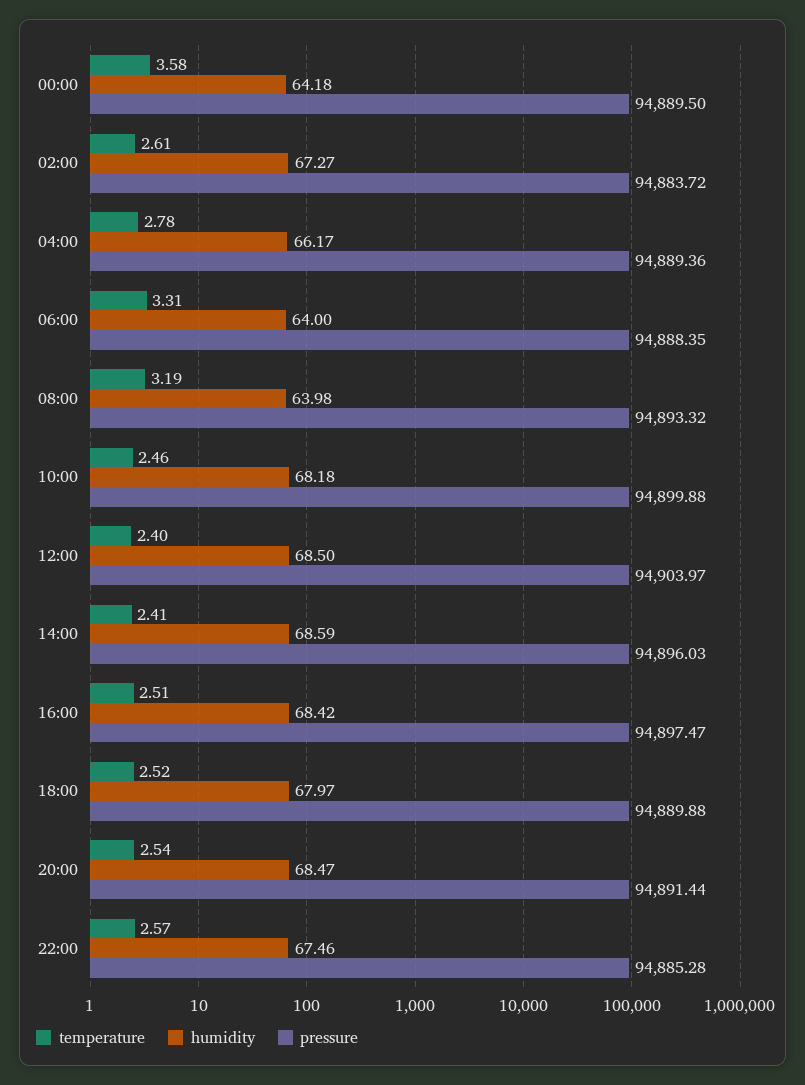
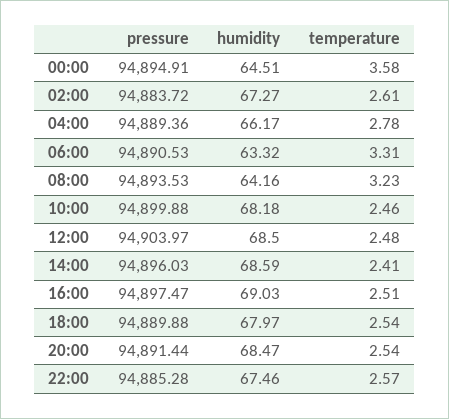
  {
    "temperature": {
      "00:00": 3.58,
      "02:00": 2.61,
      "04:00": 2.78,
      "06:00": 3.31,
-     "08:00": 3.19,
+     "08:00": 3.23,
      "10:00": 2.46,
-     "12:00": 2.4,
+     "12:00": 2.48,
      "14:00": 2.41,
      "16:00": 2.51,
-     "18:00": 2.52,
+     "18:00": 2.54,
      "20:00": 2.54,
      "22:00": 2.57
    },
    "humidity": {
-     "00:00": 64.18,
+     "00:00": 64.51,
      "02:00": 67.27,
      "04:00": 66.17,
-     "06:00": 64,
+     "06:00": 63.32,
-     "08:00": 63.98,
+     "08:00": 64.16,
      "10:00": 68.18,
      "12:00": 68.5,
      "14:00": 68.59,
-     "16:00": 68.42,
+     "16:00": 69.03,
      "18:00": 67.97,
      "20:00": 68.47,
      "22:00": 67.46
    },
    "pressure": {
-     "00:00": 94889.5,
+     "00:00": 94894.91,
      "02:00": 94883.72,
      "04:00": 94889.36,
-     "06:00": 94888.35,
+     "06:00": 94890.53,
-     "08:00": 94893.32,
+     "08:00": 94893.53,
      "10:00": 94899.88,
      "12:00": 94903.97,
      "14:00": 94896.03,
      "16:00": 94897.47,
      "18:00": 94889.88,
      "20:00": 94891.44,
      "22:00": 94885.28
    }
  }

